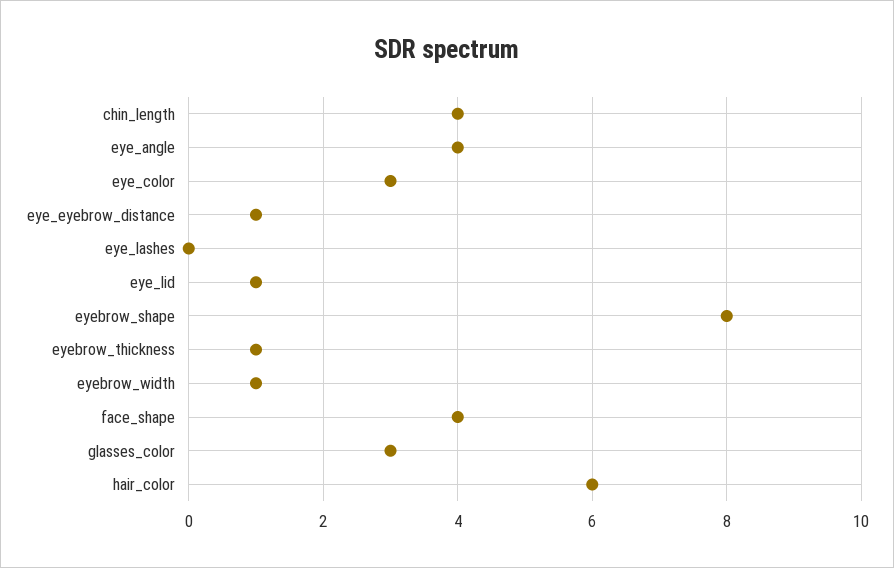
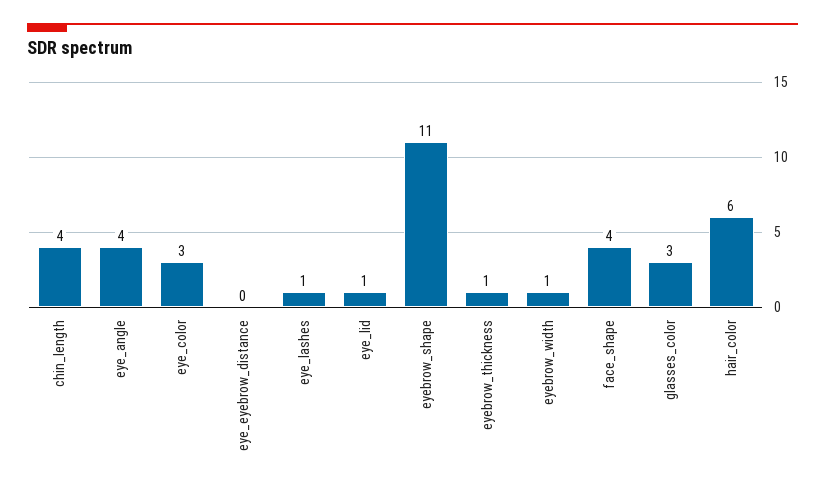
  {
    "chin_length": 4,
    "eye_angle": 4,
    "eye_color": 3,
-   "eye_eyebrow_distance": 1,
+   "eye_eyebrow_distance": 0,
-   "eye_lashes": 0,
+   "eye_lashes": 1,
    "eye_lid": 1,
-   "eyebrow_shape": 8,
+   "eyebrow_shape": 11,
    "eyebrow_thickness": 1,
    "eyebrow_width": 1,
    "face_shape": 4,
    "glasses_color": 3,
    "hair_color": 6
  }

